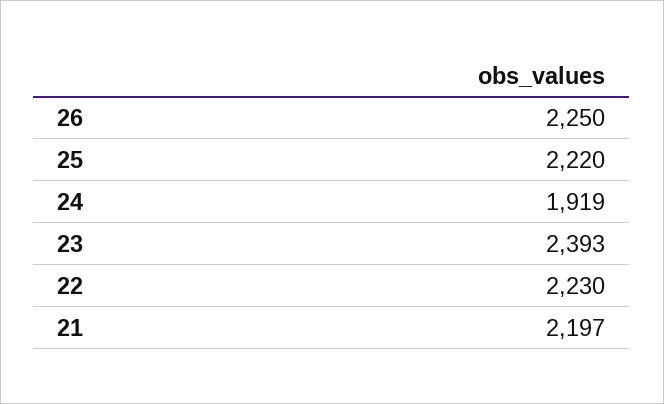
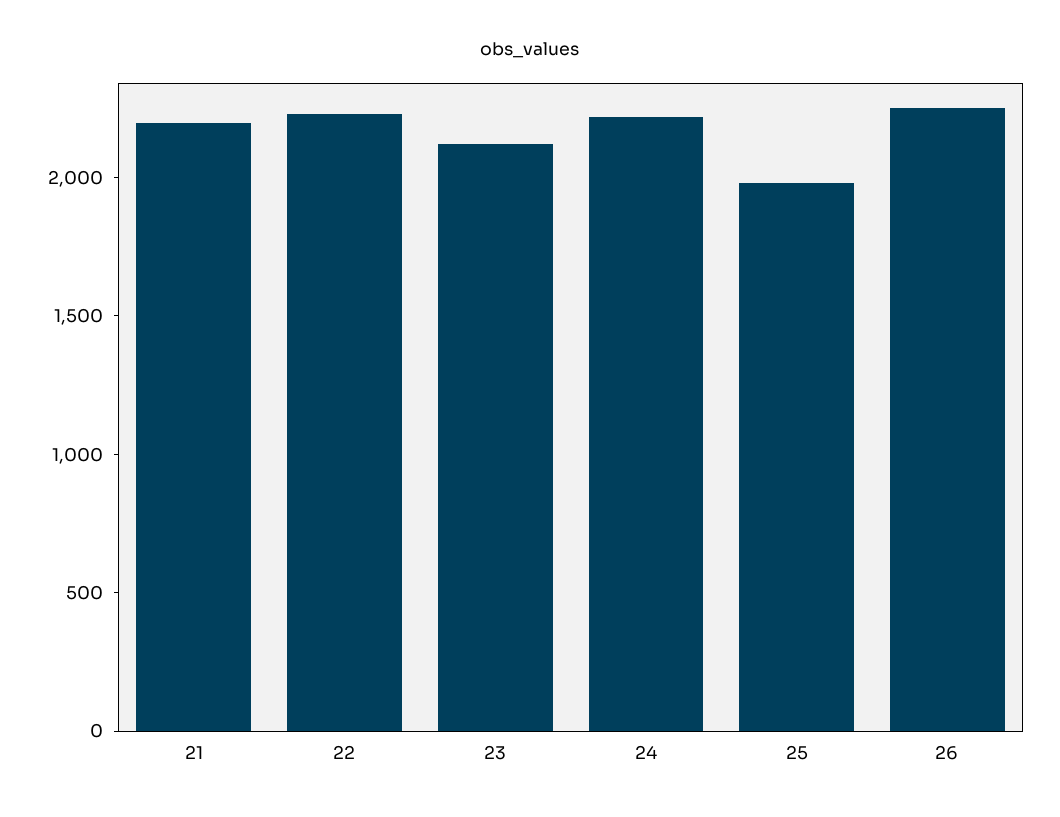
  {
    "26": 2250,
-   "25": 2220,
+   "25": 2000,
-   "24": 1919,
+   "24": 2200,
-   "23": 2393,
+   "23": 2100,
    "22": 2230,
    "21": 2197
  }

